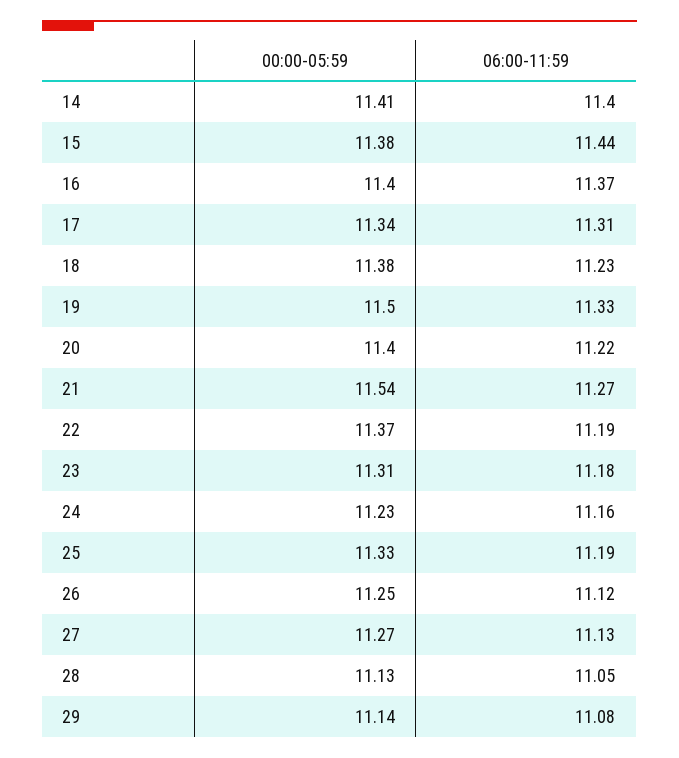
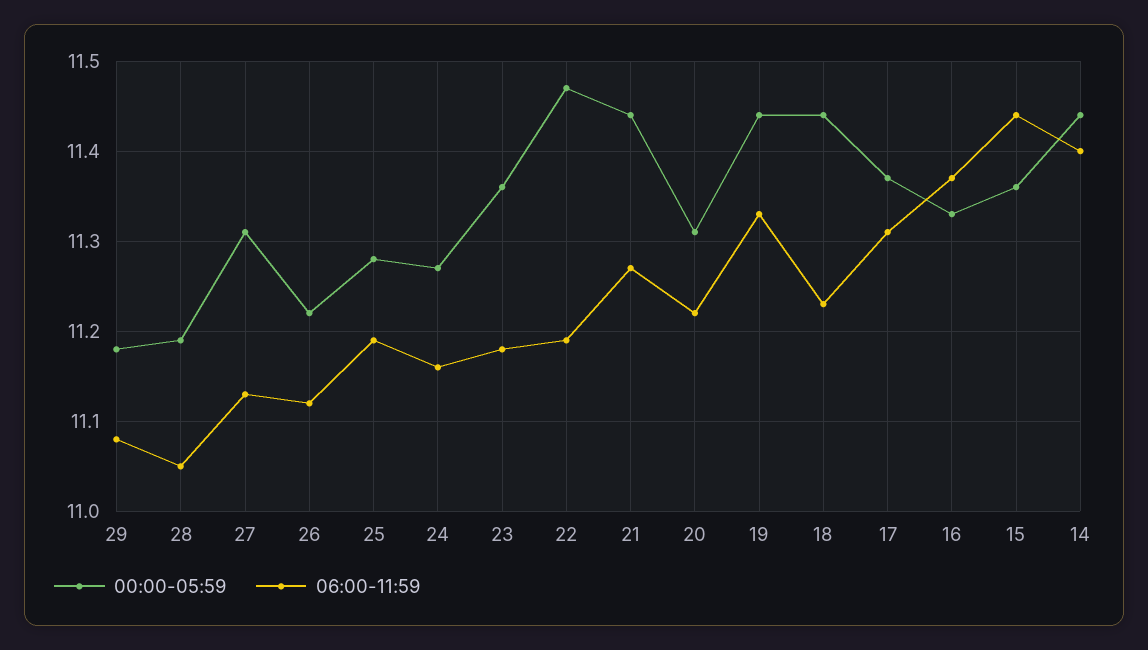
  {
    "00:00-05:59": {
-     "14": 11.41,
+     "14": 11.44,
-     "15": 11.38,
+     "15": 11.36,
-     "16": 11.4,
+     "16": 11.33,
-     "17": 11.34,
+     "17": 11.37,
-     "18": 11.38,
+     "18": 11.44,
-     "19": 11.5,
+     "19": 11.44,
-     "20": 11.4,
+     "20": 11.31,
-     "21": 11.54,
+     "21": 11.44,
-     "22": 11.37,
+     "22": 11.47,
-     "23": 11.31,
+     "23": 11.36,
-     "24": 11.23,
+     "24": 11.27,
-     "25": 11.33,
+     "25": 11.28,
-     "26": 11.25,
+     "26": 11.22,
-     "27": 11.27,
+     "27": 11.31,
-     "28": 11.13,
+     "28": 11.19,
-     "29": 11.14
+     "29": 11.18
    },
    "06:00-11:59": {
      "14": 11.4,
      "15": 11.44,
      "16": 11.37,
      "17": 11.31,
      "18": 11.23,
      "19": 11.33,
      "20": 11.22,
      "21": 11.27,
      "22": 11.19,
      "23": 11.18,
      "24": 11.16,
      "25": 11.19,
      "26": 11.12,
      "27": 11.13,
      "28": 11.05,
      "29": 11.08
    }
  }

